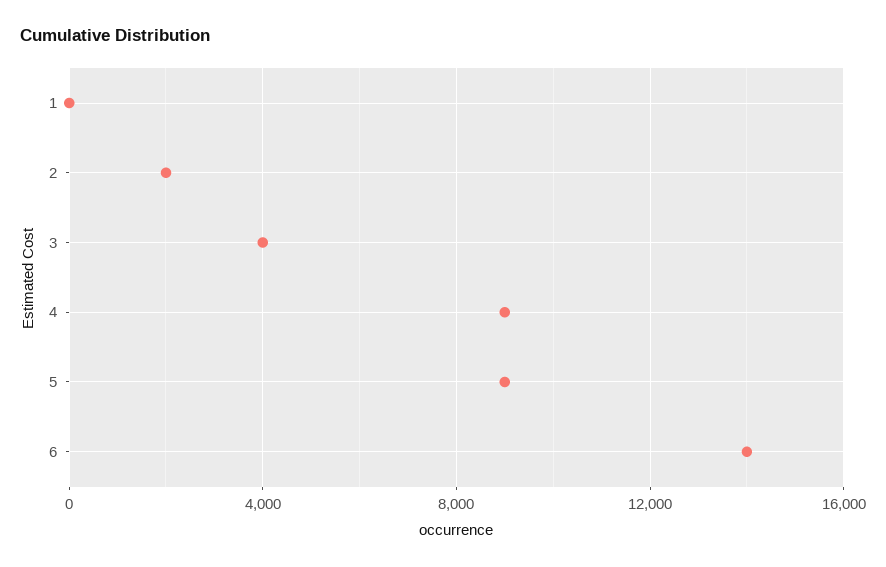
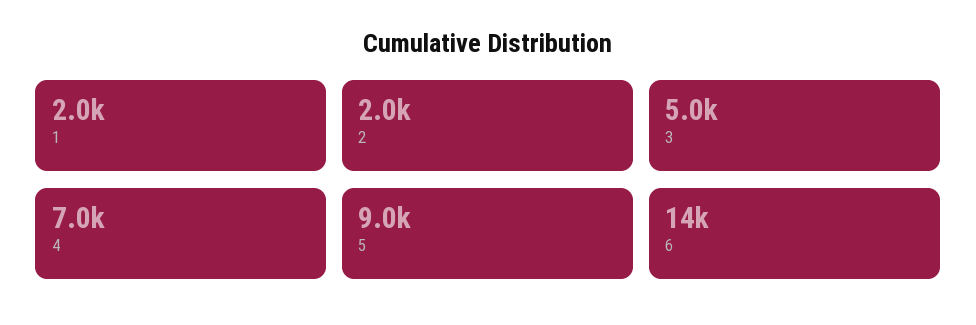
  {
-   "1": 0,
+   "1": 2000,
    "2": 2000,
-   "3": 4000,
+   "3": 5000,
-   "4": 9000,
+   "4": 7000,
    "5": 9000,
    "6": 14000
  }

